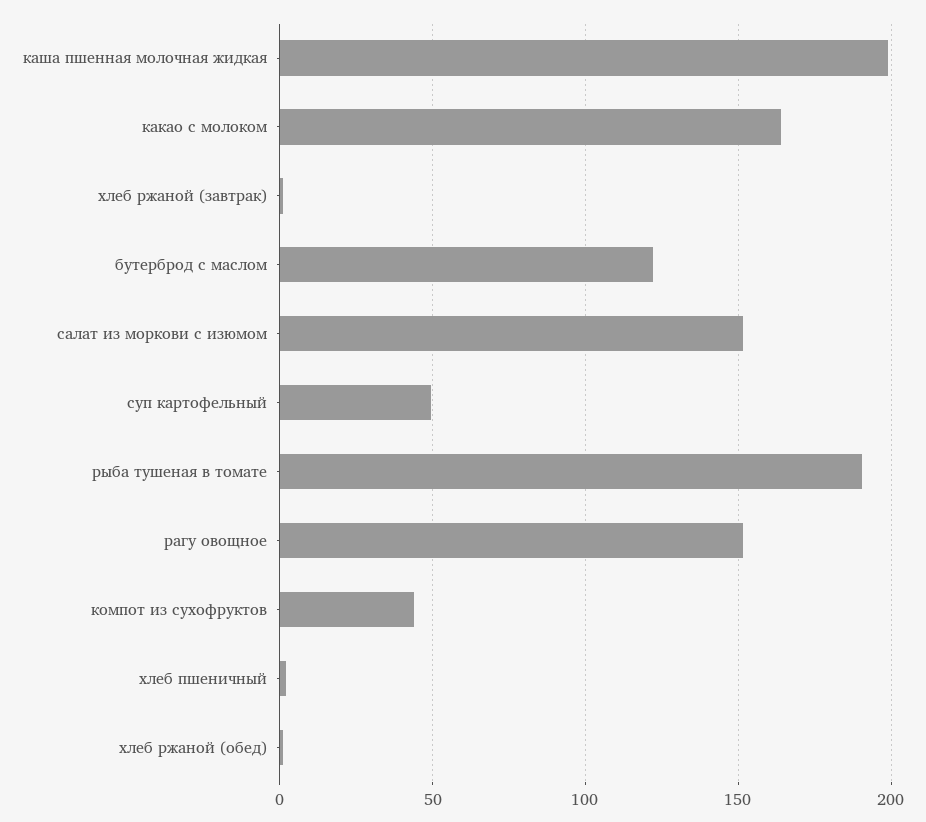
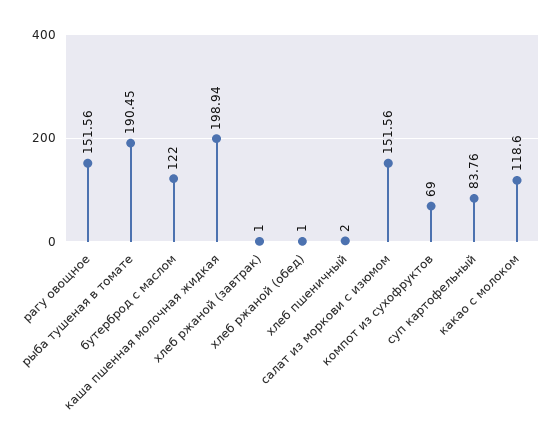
  {
    "каша пшенная молочная жидкая": 198.94,
-   "какао с молоком": 165,
+   "какао с молоком": 118.6,
    "хлеб ржаной (завтрак)": 1,
    "бутерброд с маслом": 122,
    "салат из моркови с изюмом": 151.56,
-   "суп картофельный": 50,
+   "суп картофельный": 83.76,
    "рыба тушеная в томате": 190.45,
    "рагу овощное": 151.56,
-   "компот из сухофруктов": 45,
+   "компот из сухофруктов": 69,
    "хлеб пшеничный": 2,
    "хлеб ржаной (обед)": 1
  }

